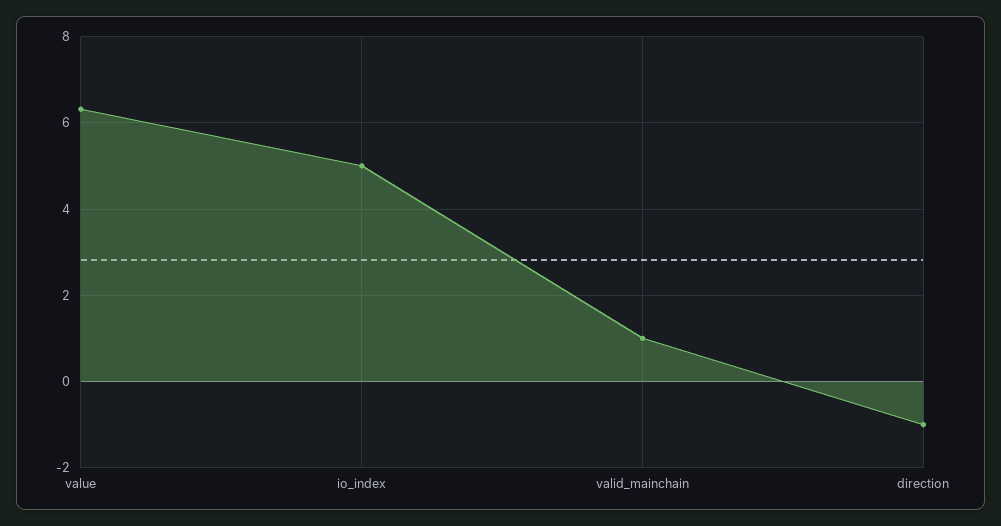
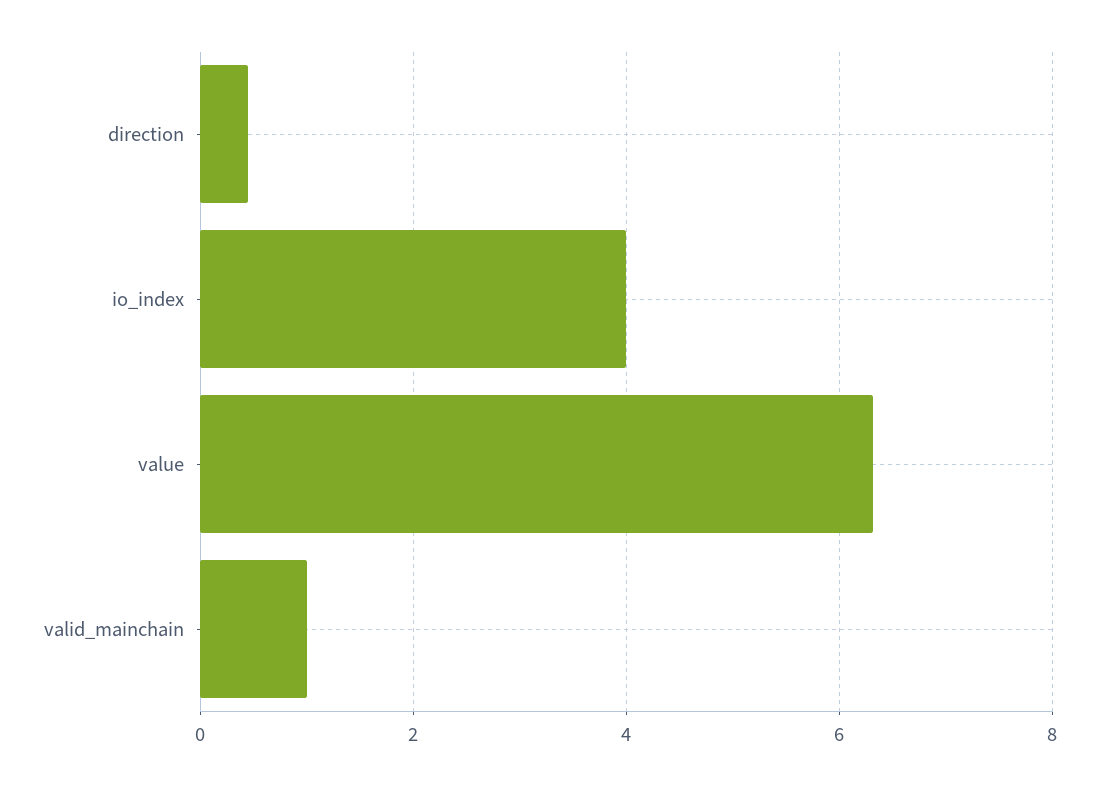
  {
    "value": 6.4,
-   "io_index": 5,
+   "io_index": 4,
    "valid_mainchain": 1,
-   "direction": -1
+   "direction": 0.4
  }

